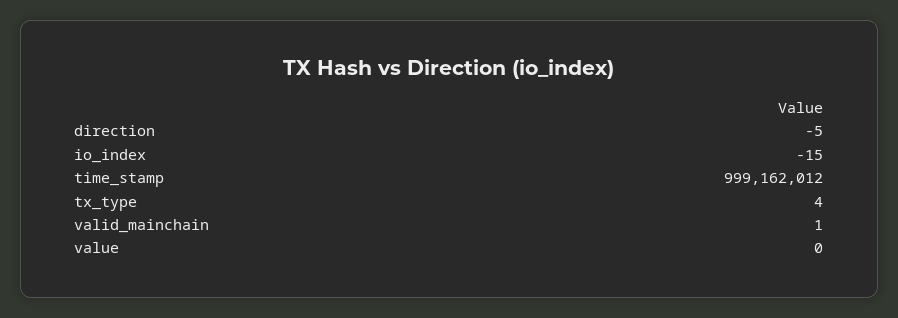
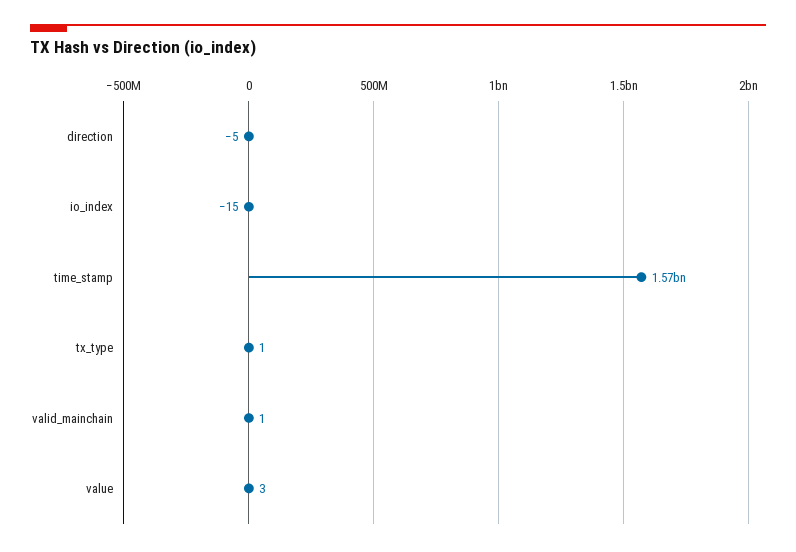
  {
    "direction": -5,
    "io_index": -15,
-   "time_stamp": 999162012,
+   "time_stamp": 1570000000,
-   "tx_type": 4,
+   "tx_type": 1,
    "valid_mainchain": 1,
-   "value": 0
+   "value": 3
  }

